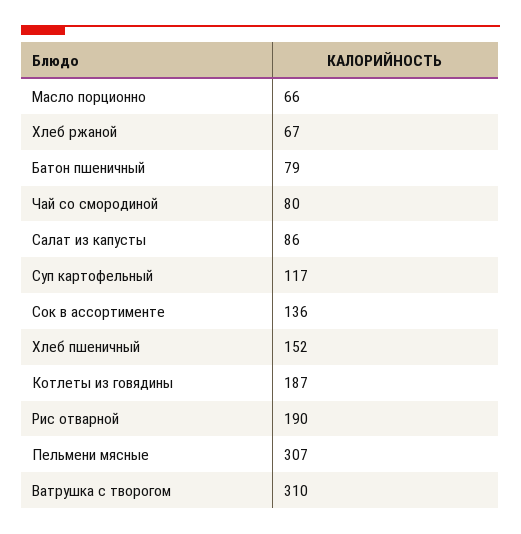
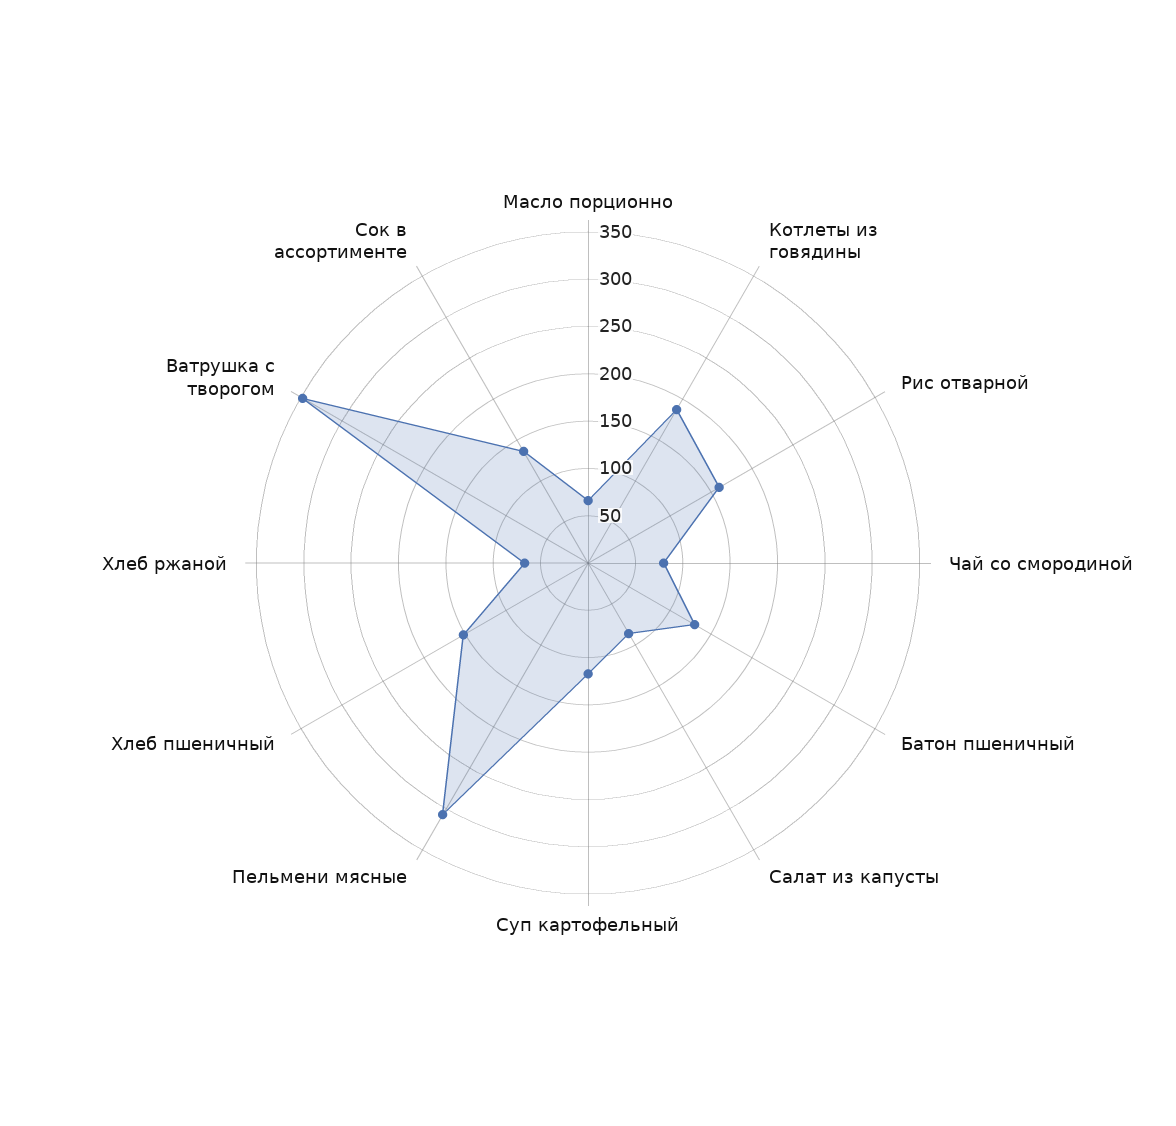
  {
    "Масло порционно": 66,
    "Хлеб ржаной": 67,
-   "Батон пшеничный": 79,
+   "Батон пшеничный": 130,
    "Чай со смородиной": 80,
    "Салат из капусты": 86,
    "Суп картофельный": 117,
    "Сок в ассортименте": 136,
    "Хлеб пшеничный": 152,
    "Котлеты из говядины": 187,
-   "Рис отварной": 190,
+   "Рис отварной": 160,
    "Пельмени мясные": 307,
-   "Ватрушка с творогом": 310
+   "Ватрушка с творогом": 350
  }

